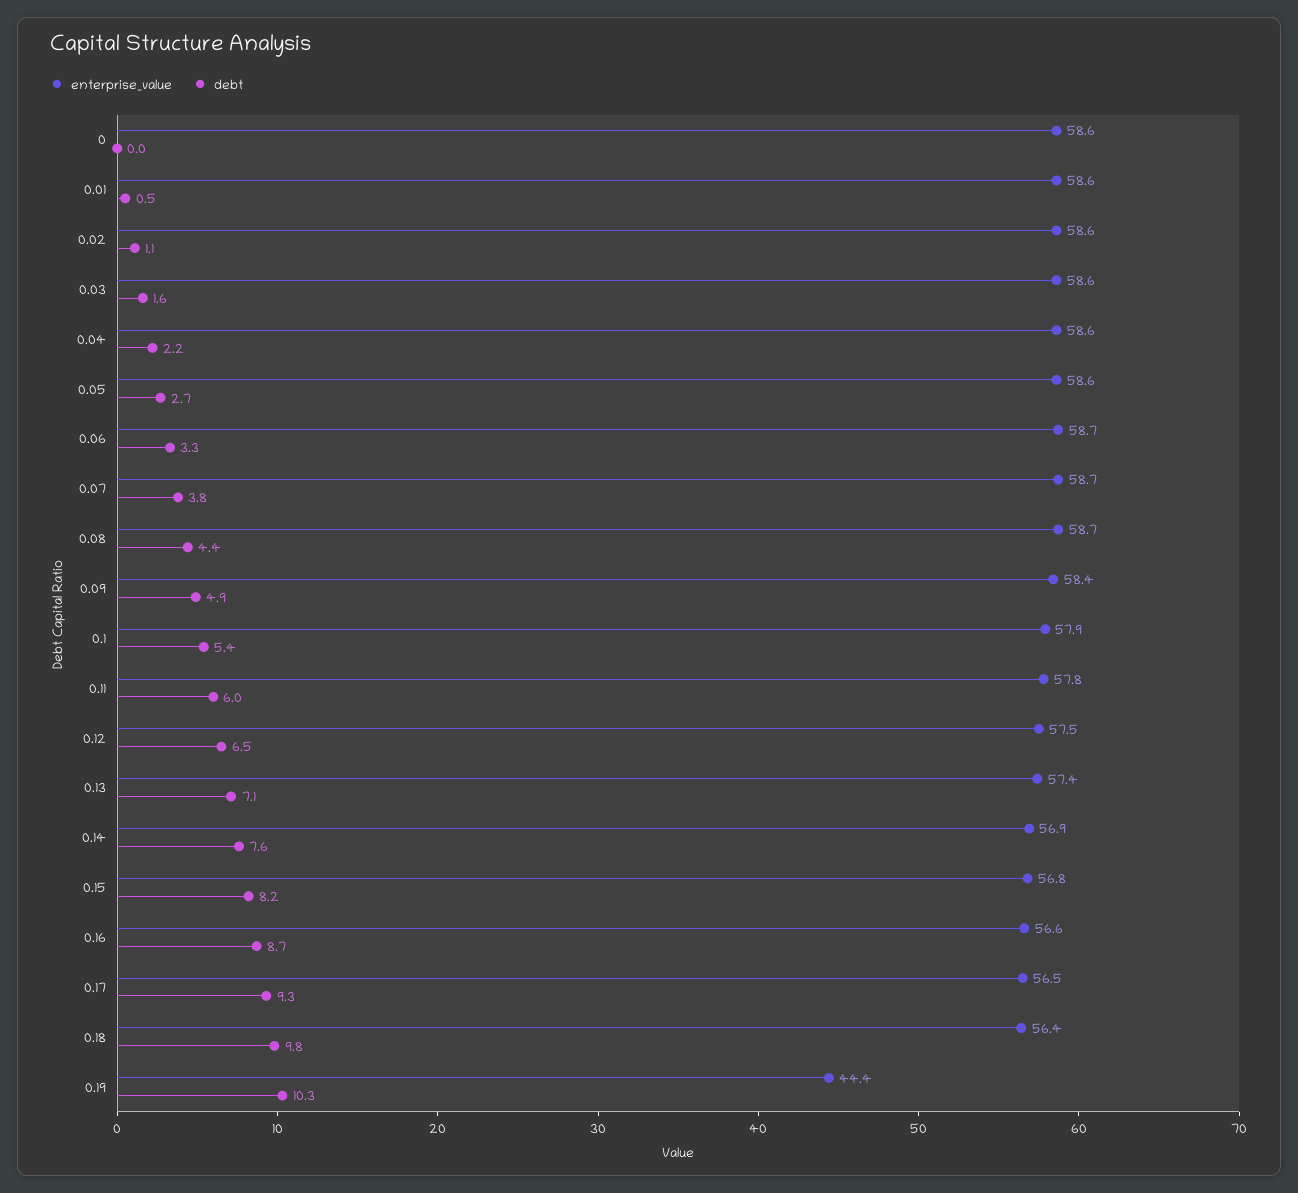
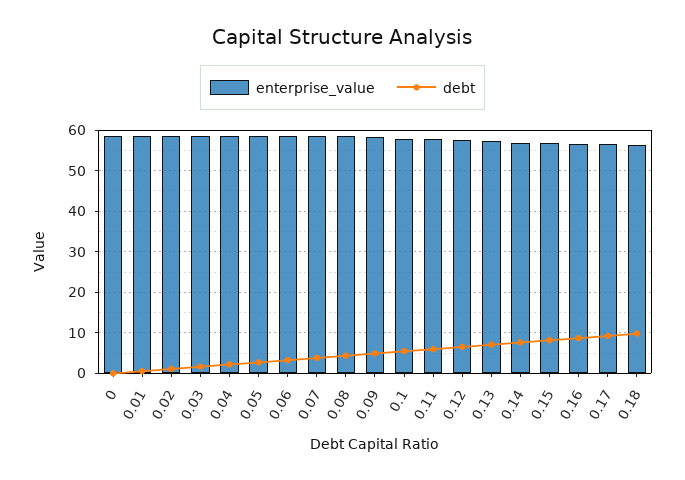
  {
    "enterprise_value": {
      "0": 58.6,
      "0.01": 58.6,
      "0.02": 58.6,
      "0.03": 58.6,
      "0.04": 58.6,
      "0.05": 58.6,
      "0.06": 58.7,
      "0.07": 58.7,
      "0.08": 58.7,
      "0.09": 58.4,
      "0.1": 57.9,
      "0.11": 57.8,
      "0.12": 57.5,
      "0.13": 57.4,
      "0.14": 56.9,
      "0.15": 56.8,
      "0.16": 56.6,
      "0.17": 56.5,
-     "0.18": 56.4,
+     "0.18": 56.4
-     "0.19": 44.4
    },
    "debt": {
      "0": 0,
      "0.01": 0.5,
      "0.02": 1.1,
      "0.03": 1.6,
      "0.04": 2.2,
      "0.05": 2.7,
      "0.06": 3.3,
      "0.07": 3.8,
      "0.08": 4.4,
      "0.09": 4.9,
      "0.1": 5.4,
      "0.11": 6,
      "0.12": 6.5,
      "0.13": 7.1,
      "0.14": 7.6,
      "0.15": 8.2,
      "0.16": 8.7,
      "0.17": 9.3,
-     "0.18": 9.8,
+     "0.18": 9.8
-     "0.19": 10.3
    }
  }

